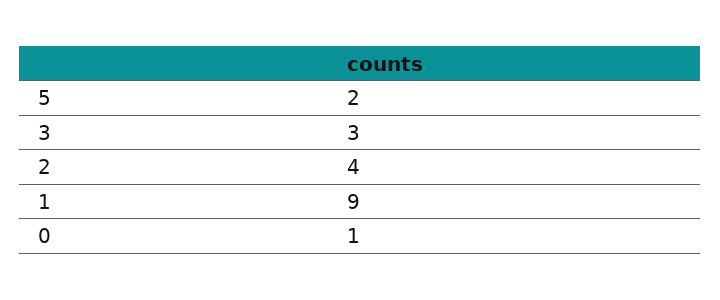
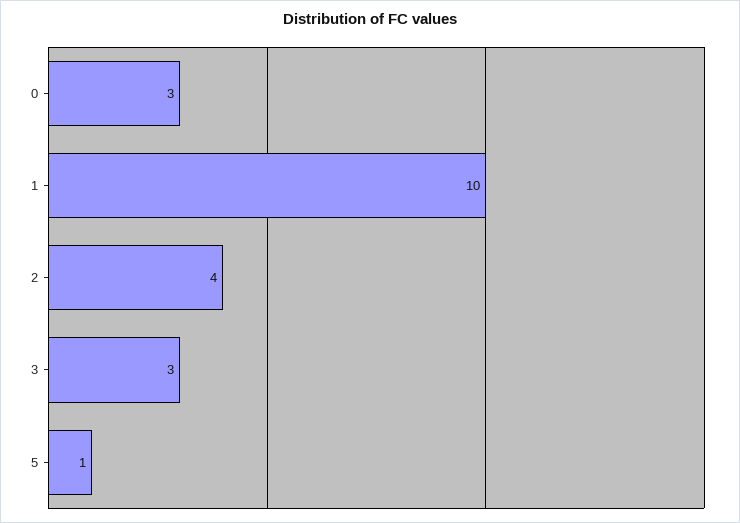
  {
-   "5": 2,
+   "5": 1,
    "3": 3,
    "2": 4,
-   "1": 9,
+   "1": 10,
-   "0": 1
+   "0": 3
  }

